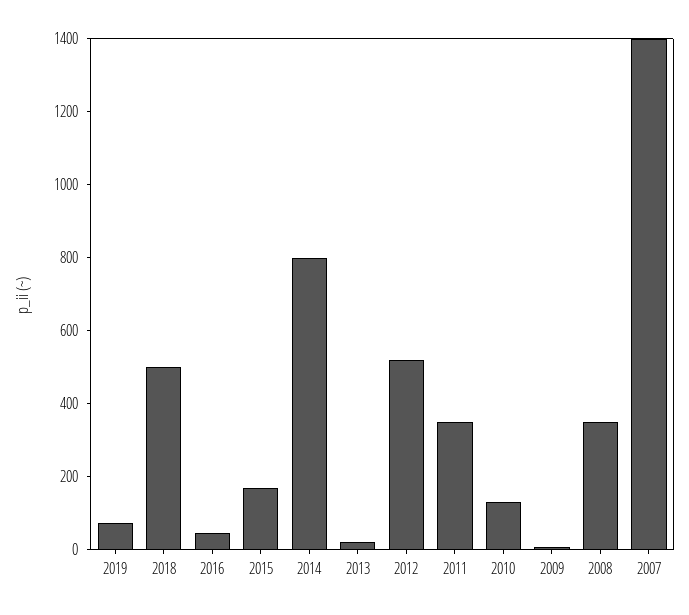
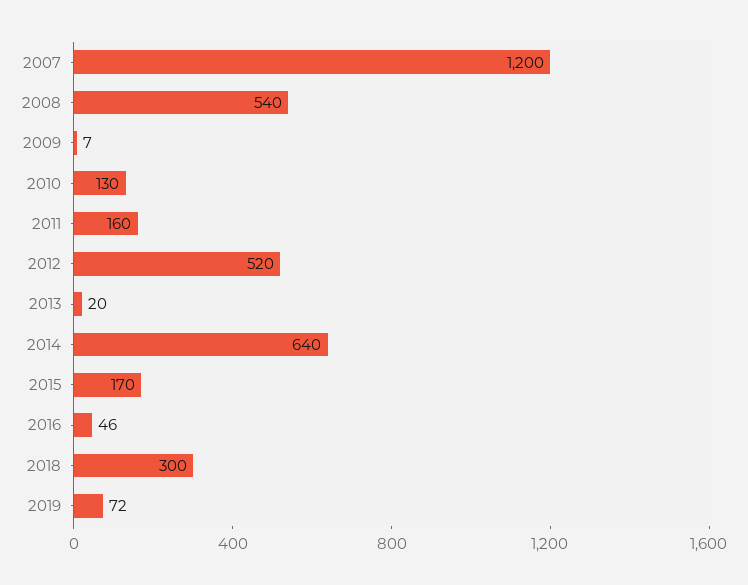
  {
    "2019": 72,
-   "2018": 500,
+   "2018": 300,
    "2016": 46,
    "2015": 170,
-   "2014": 800,
+   "2014": 640,
    "2013": 20,
    "2012": 520,
-   "2011": 350,
+   "2011": 160,
    "2010": 130,
    "2009": 7,
-   "2008": 350,
+   "2008": 540,
-   "2007": 1400
+   "2007": 1200
  }

